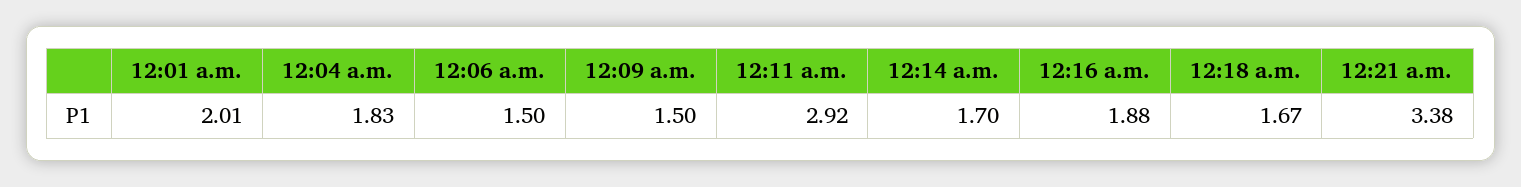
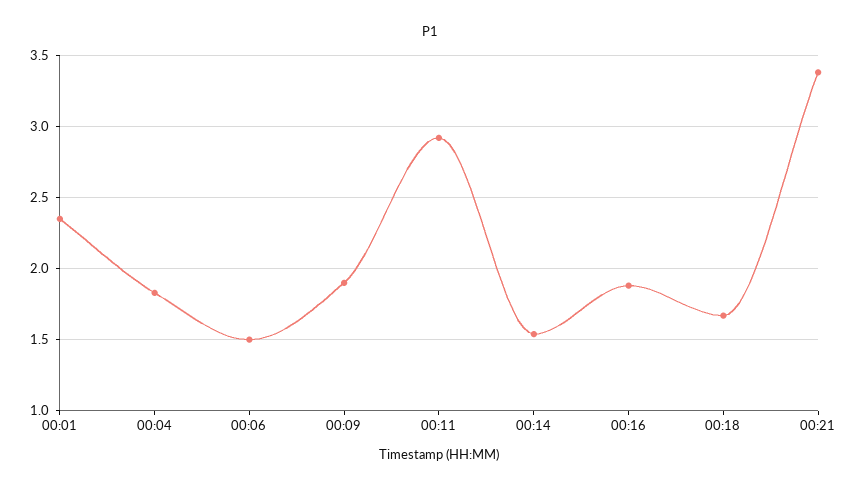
  {
-   "12:01 a.m.": 2.01,
+   "12:01 a.m.": 2.35,
    "12:04 a.m.": 1.83,
    "12:06 a.m.": 1.5,
-   "12:09 a.m.": 1.5,
+   "12:09 a.m.": 1.9,
    "12:11 a.m.": 2.92,
-   "12:14 a.m.": 1.7,
+   "12:14 a.m.": 1.55,
    "12:16 a.m.": 1.88,
    "12:18 a.m.": 1.67,
    "12:21 a.m.": 3.38
  }

